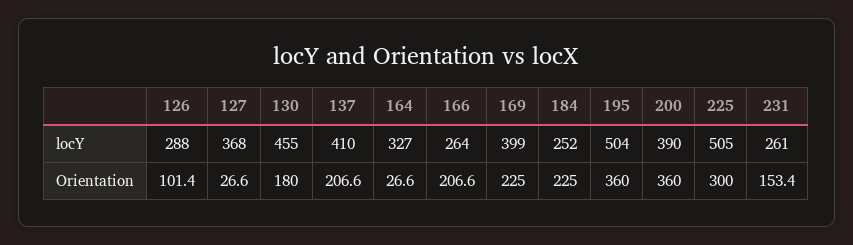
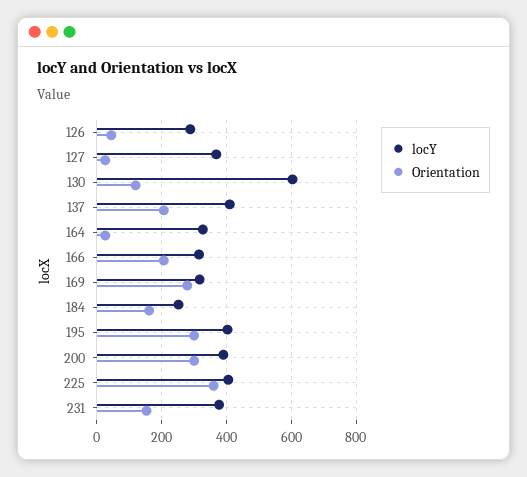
  {
    "locY": {
      "126": 288,
      "127": 368,
-     "130": 455,
+     "130": 600,
      "137": 410,
      "164": 327,
-     "166": 264,
+     "166": 320,
-     "169": 399,
+     "169": 320,
      "184": 252,
-     "195": 504,
+     "195": 400,
      "200": 390,
-     "225": 505,
+     "225": 400,
-     "231": 261
+     "231": 380
    },
    "Orientation": {
-     "126": 101.4,
+     "126": 40,
      "127": 26.6,
-     "130": 180,
+     "130": 120,
      "137": 206.6,
      "164": 26.6,
      "166": 206.6,
-     "169": 225,
+     "169": 280,
-     "184": 225,
+     "184": 160,
-     "195": 360,
+     "195": 300,
-     "200": 360,
+     "200": 300,
-     "225": 300,
+     "225": 360,
      "231": 153.4
    }
  }

